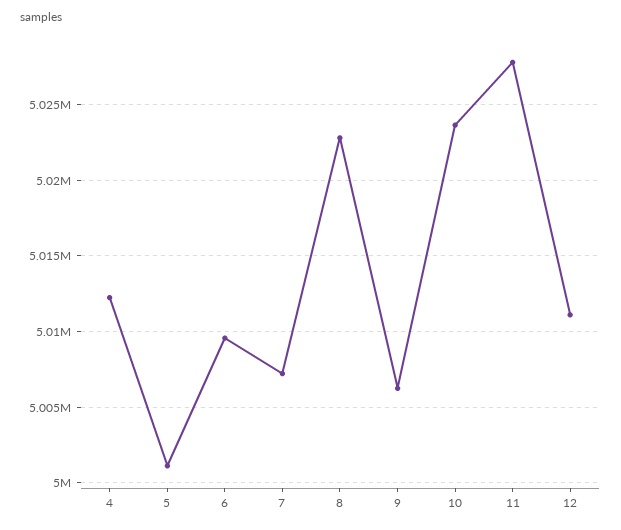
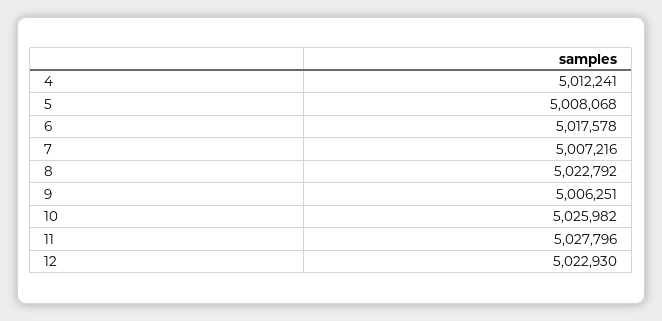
  {
    "4": 5012241,
-   "5": 5001000,
+   "5": 5008068,
-   "6": 5009500,
+   "6": 5017578,
    "7": 5007216,
    "8": 5022792,
    "9": 5006251,
-   "10": 5023500,
+   "10": 5025982,
    "11": 5027796,
-   "12": 5011000
+   "12": 5022930
  }

